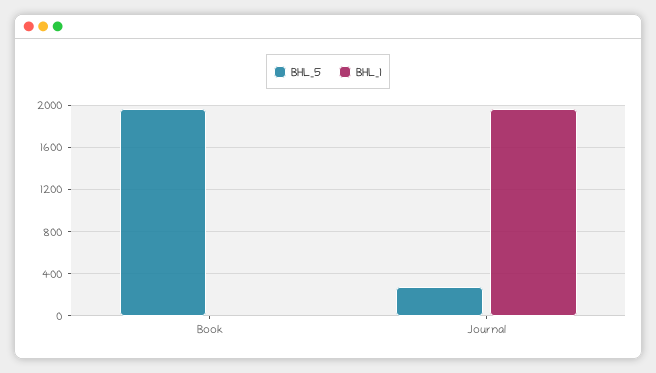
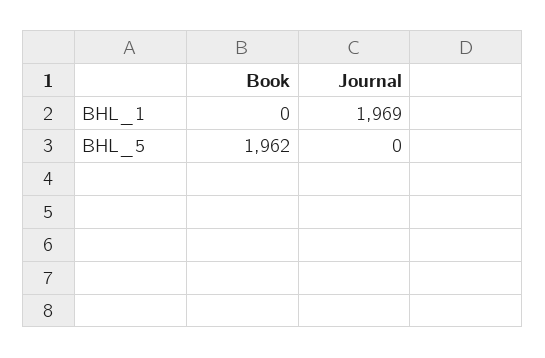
  {
    "BHL_5": {
      "Book": 1962,
-     "Journal": 300
+     "Journal": 0
    },
    "BHL_1": {
      "Book": 0,
      "Journal": 1969
    }
  }

